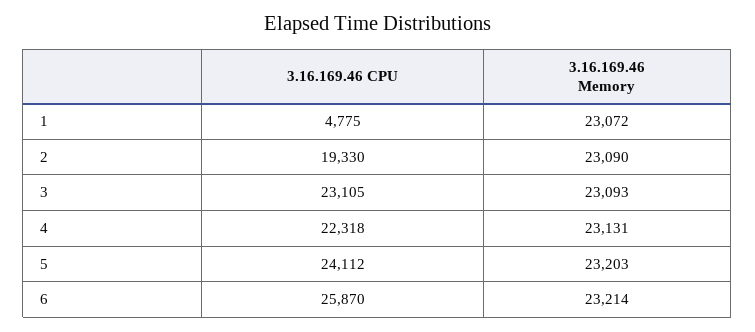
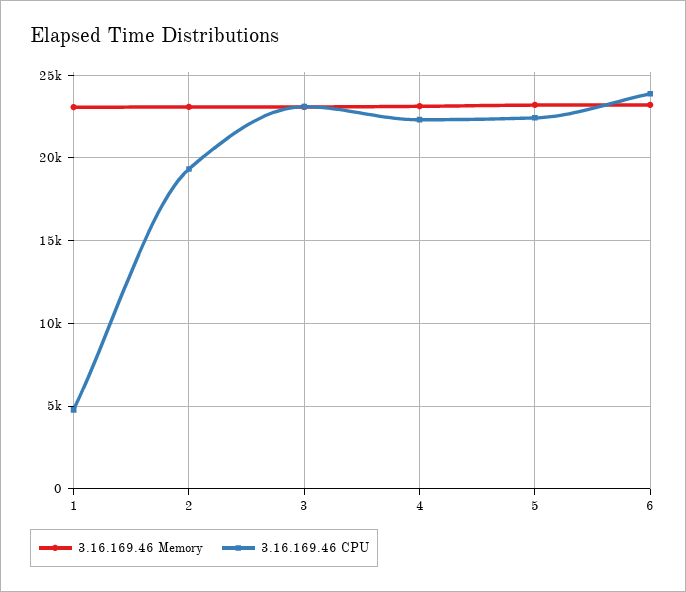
  {
    "3.16.169.46 CPU": {
      "1": 4775,
      "2": 19330,
      "3": 23105,
      "4": 22318,
-     "5": 24112,
+     "5": 22500,
-     "6": 25870
+     "6": 24000
    },
    "3.16.169.46 Memory": {
      "1": 23072,
      "2": 23090,
      "3": 23093,
      "4": 23131,
      "5": 23203,
      "6": 23214
    }
  }

